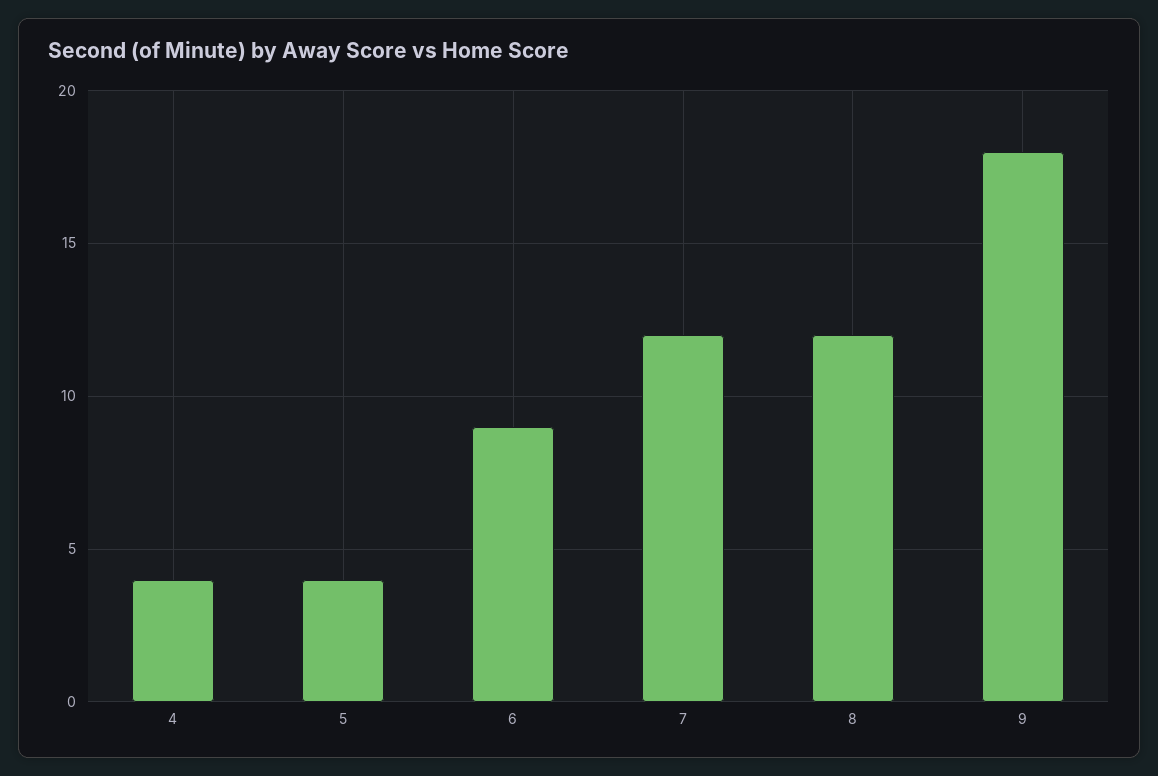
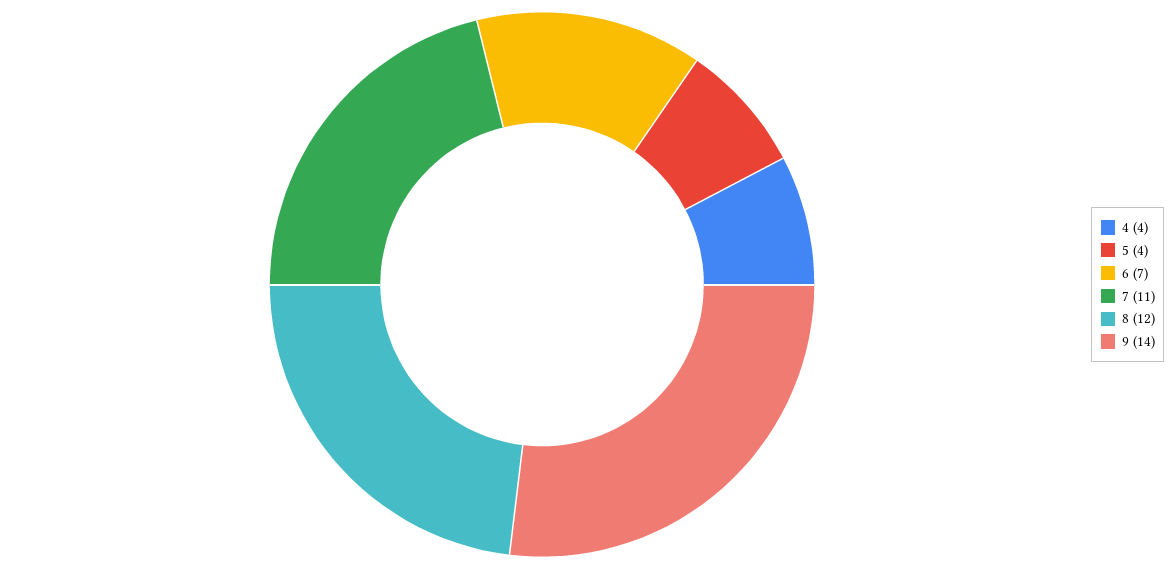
  {
    "4": 4,
    "5": 4,
-   "6": 9,
+   "6": 7,
-   "7": 12,
+   "7": 11,
    "8": 12,
-   "9": 18
+   "9": 14
  }

